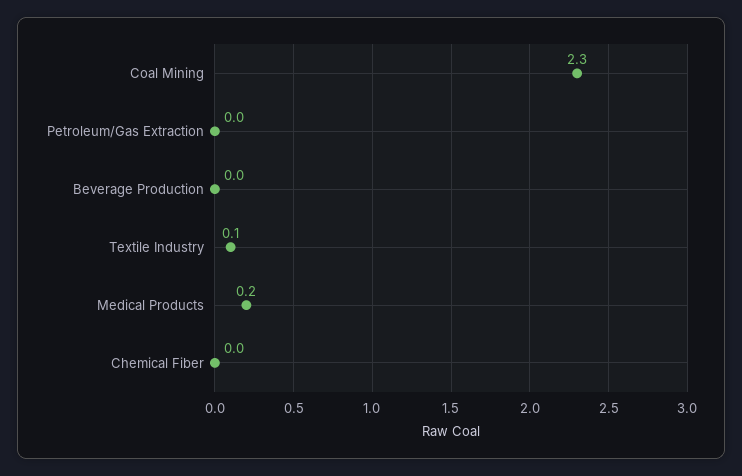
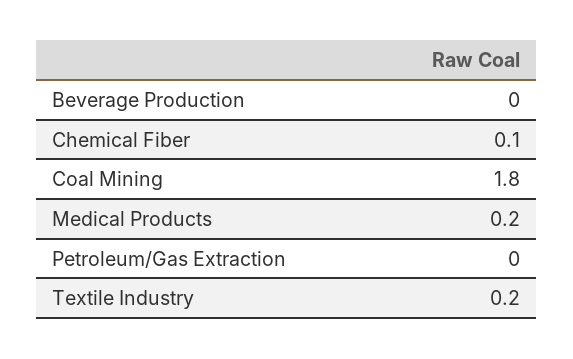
  {
-   "Coal Mining": 2.3,
+   "Coal Mining": 1.8,
    "Petroleum/Gas Extraction": 0,
    "Beverage Production": 0,
-   "Textile Industry": 0.1,
+   "Textile Industry": 0.2,
    "Medical Products": 0.2,
-   "Chemical Fiber": 0
+   "Chemical Fiber": 0.1
  }

